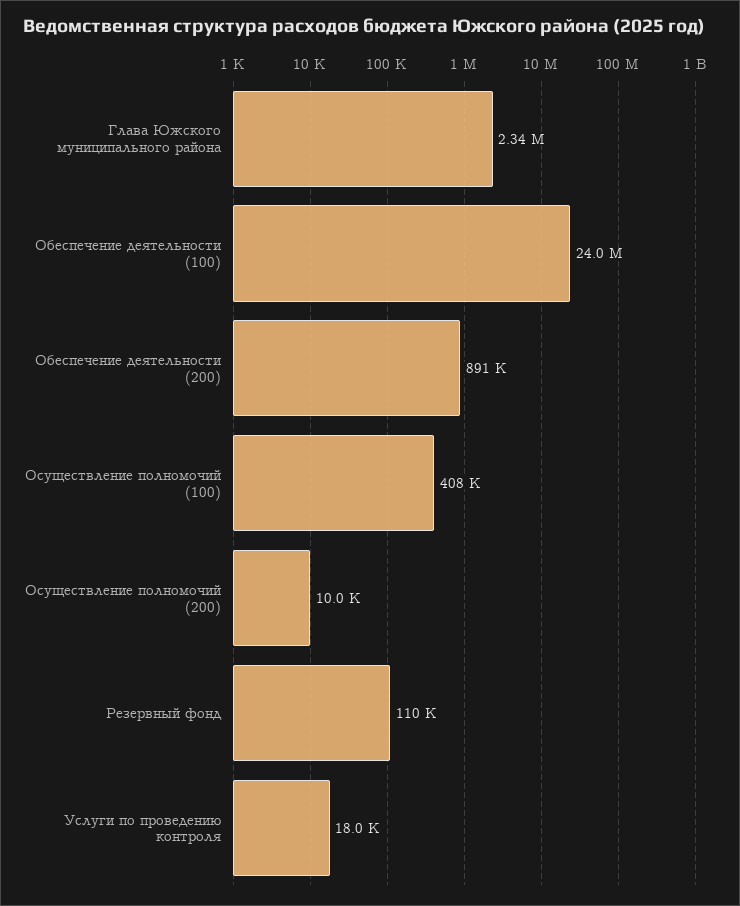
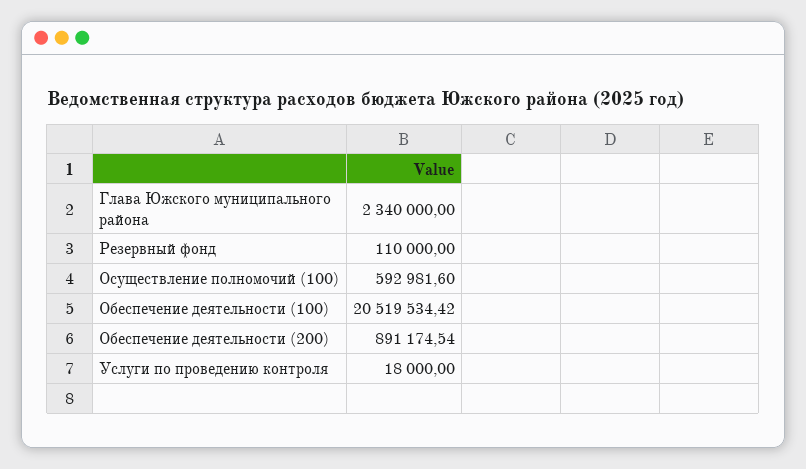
  {
    "Глава Южского муниципального района": 2340000,
-   "Обеспечение деятельности (100)": 24000000,
+   "Обеспечение деятельности (100)": 20519534.42,
    "Обеспечение деятельности (200)": 891174.54,
-   "Осуществление полномочий (100)": 408000,
+   "Осуществление полномочий (100)": 592981.6,
-   "Осуществление полномочий (200)": 10000,
    "Резервный фонд": 110000,
    "Услуги по проведению контроля": 18000
  }

